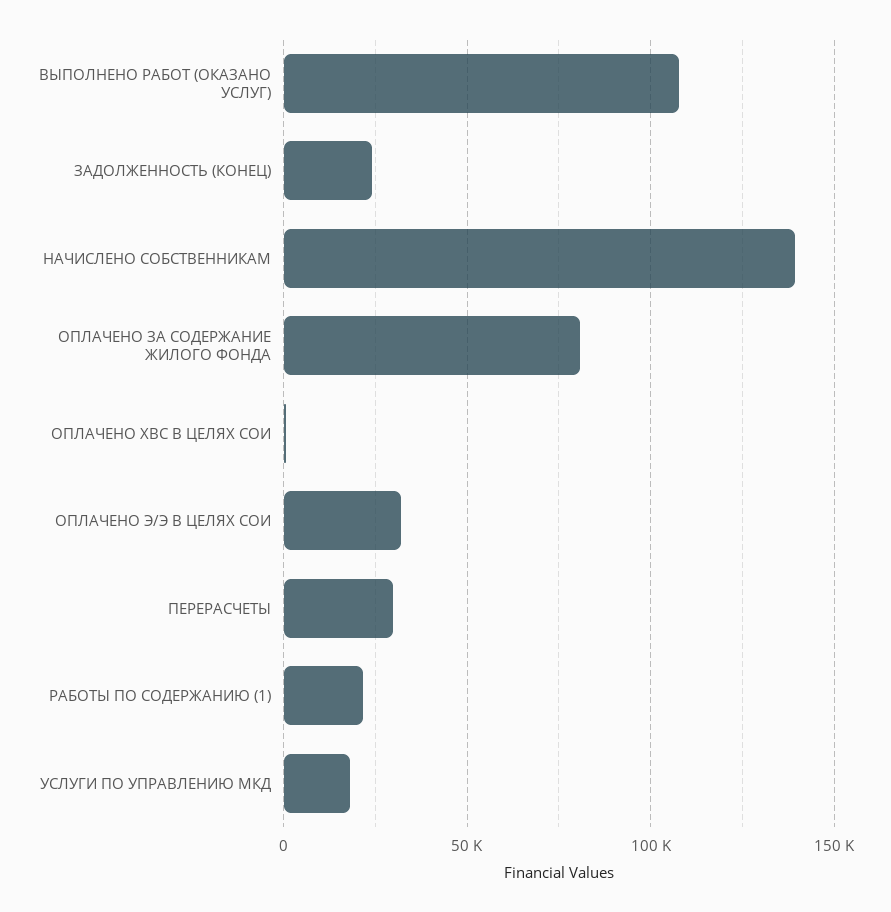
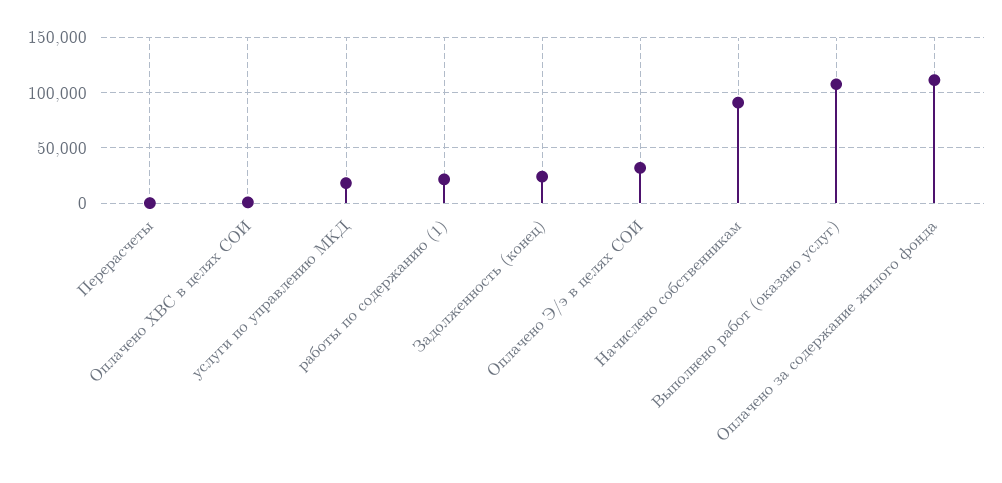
  {
    "ВЫПОЛНЕНО РАБОТ (ОКАЗАНО УСЛУГ)": 110000,
    "ЗАДОЛЖЕННОСТЬ (КОНЕЦ)": 25000,
-   "НАЧИСЛЕНО СОБСТВЕННИКАМ": 140000,
+   "НАЧИСЛЕНО СОБСТВЕННИКАМ": 90000,
-   "ОПЛАЧЕНО ЗА СОДЕРЖАНИЕ ЖИЛОГО ФОНДА": 80000,
+   "ОПЛАЧЕНО ЗА СОДЕРЖАНИЕ ЖИЛОГО ФОНДА": 110000,
    "ОПЛАЧЕНО ХВС В ЦЕЛЯХ СОИ": 0,
    "ОПЛАЧЕНО Э/Э В ЦЕЛЯХ СОИ": 30000,
-   "ПЕРЕРАСЧЕТЫ": 30000,
+   "ПЕРЕРАСЧЕТЫ": 0,
    "РАБОТЫ ПО СОДЕРЖАНИЮ (1)": 20000,
    "УСЛУГИ ПО УПРАВЛЕНИЮ МКД": 20000
  }

